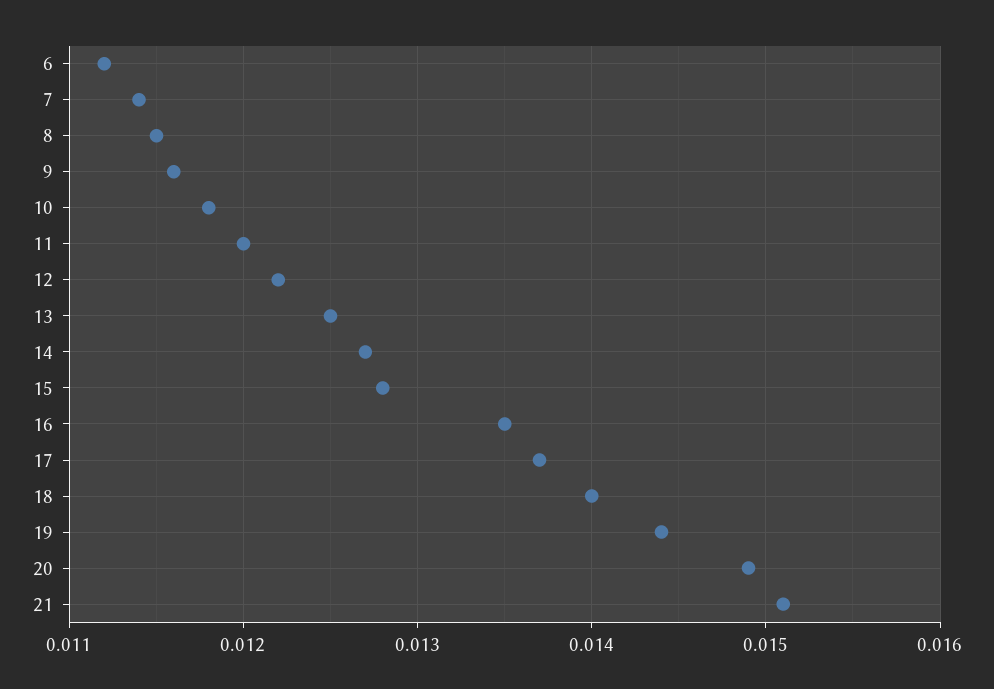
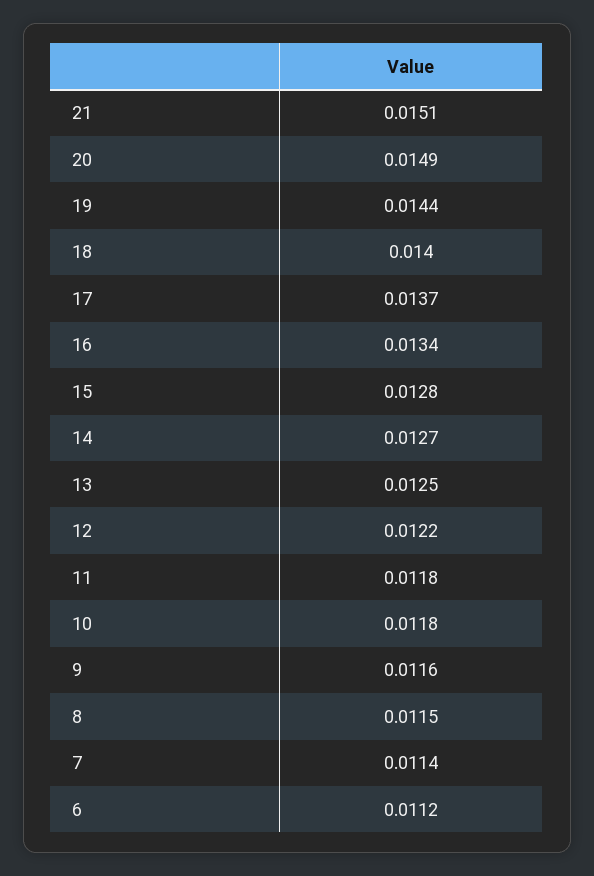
  {
    "6": 0.0112,
    "7": 0.0114,
    "8": 0.0115,
    "9": 0.0116,
    "10": 0.0118,
-   "11": 0.012,
+   "11": 0.0118,
    "12": 0.0122,
    "13": 0.0125,
    "14": 0.0127,
    "15": 0.0128,
-   "16": 0.0135,
+   "16": 0.0134,
    "17": 0.0137,
    "18": 0.014,
    "19": 0.0144,
    "20": 0.0149,
    "21": 0.0151
  }

